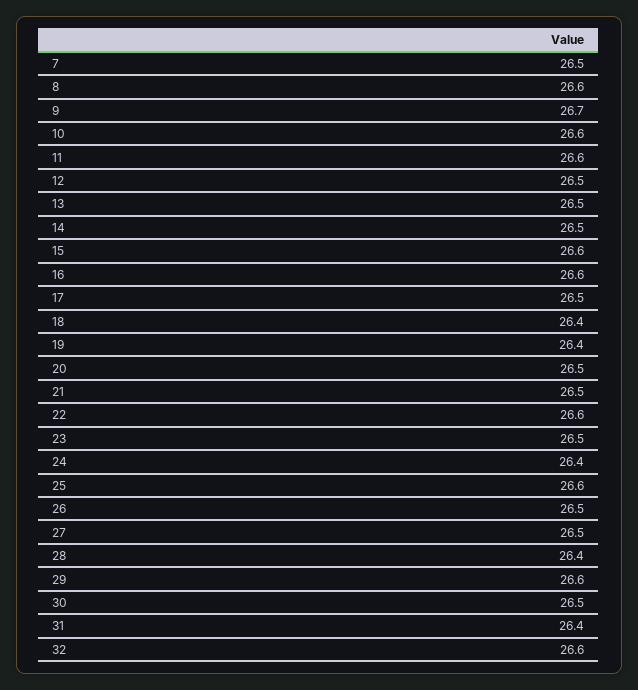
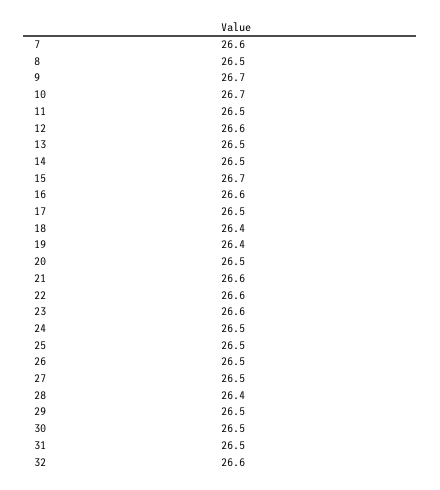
  {
-   "7": 26.5,
+   "7": 26.6,
-   "8": 26.6,
+   "8": 26.5,
    "9": 26.7,
-   "10": 26.6,
+   "10": 26.7,
-   "11": 26.6,
+   "11": 26.5,
-   "12": 26.5,
+   "12": 26.6,
    "13": 26.5,
    "14": 26.5,
-   "15": 26.6,
+   "15": 26.7,
    "16": 26.6,
    "17": 26.5,
    "18": 26.4,
    "19": 26.4,
    "20": 26.5,
-   "21": 26.5,
+   "21": 26.6,
    "22": 26.6,
-   "23": 26.5,
+   "23": 26.6,
-   "24": 26.4,
+   "24": 26.5,
-   "25": 26.6,
+   "25": 26.5,
    "26": 26.5,
    "27": 26.5,
    "28": 26.4,
-   "29": 26.6,
+   "29": 26.5,
    "30": 26.5,
-   "31": 26.4,
+   "31": 26.5,
    "32": 26.6
  }

